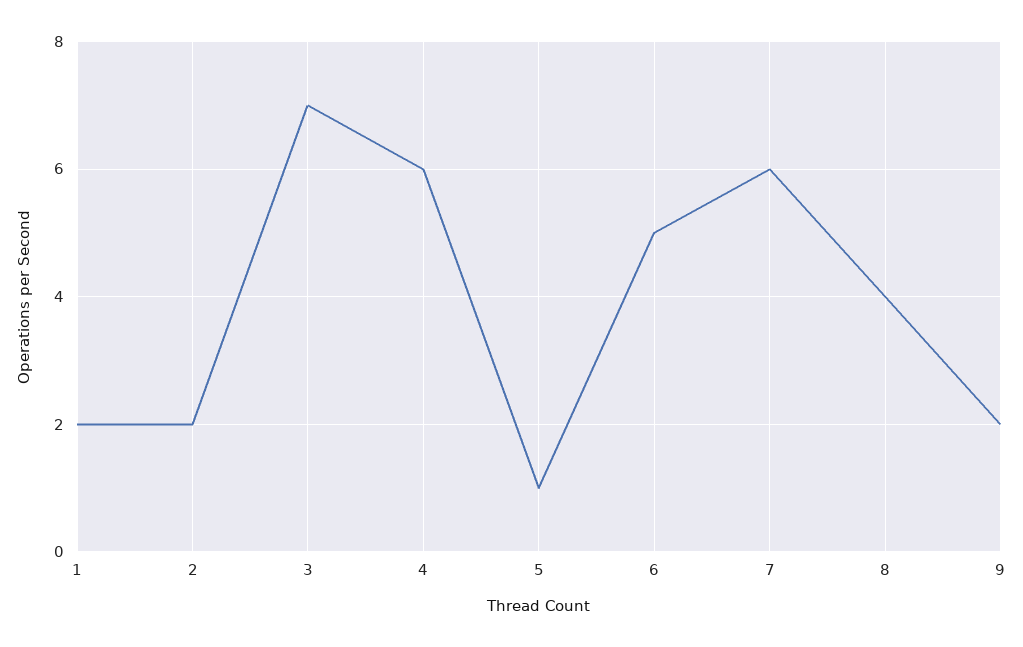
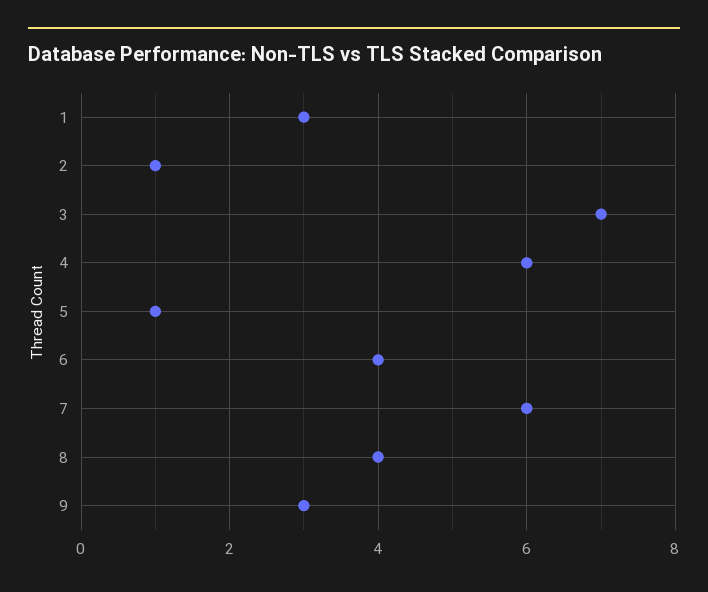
  {
-   "1": 2,
+   "1": 3,
-   "2": 2,
+   "2": 1,
    "3": 7,
    "4": 6,
    "5": 1,
-   "6": 5,
+   "6": 4,
    "7": 6,
    "8": 4,
-   "9": 2
+   "9": 3
  }

